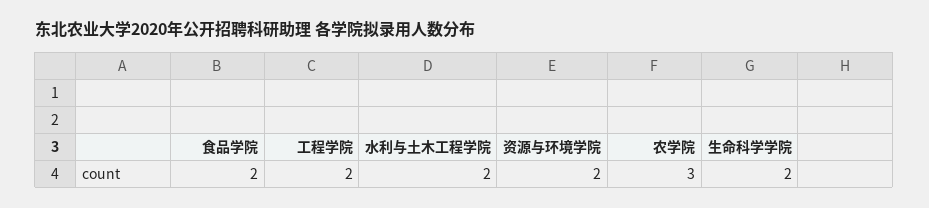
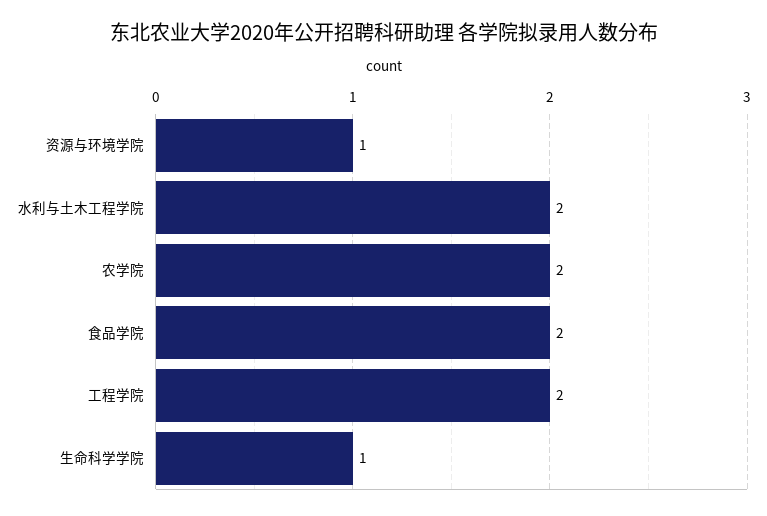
  {
    "食品学院": 2,
    "工程学院": 2,
    "水利与土木工程学院": 2,
-   "资源与环境学院": 2,
+   "资源与环境学院": 1,
-   "农学院": 3,
+   "农学院": 2,
-   "生命科学学院": 2
+   "生命科学学院": 1
  }

